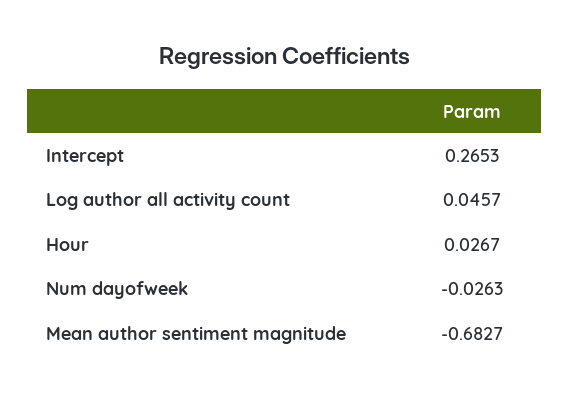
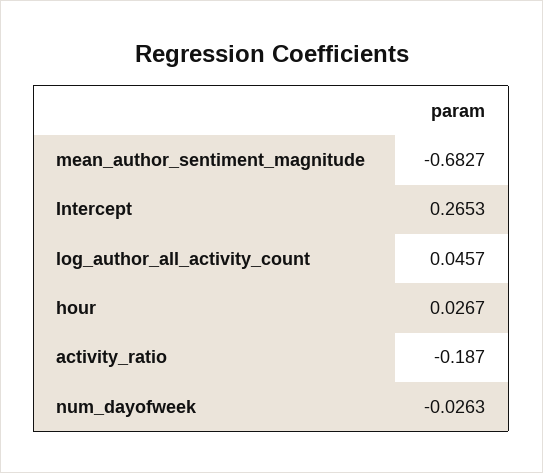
  {
    "Intercept": 0.2653,
    "Log author all activity count": 0.0457,
    "Hour": 0.0267,
    "Num dayofweek": -0.0263,
-   "Mean author sentiment magnitude": -0.6827
+   "Mean author sentiment magnitude": -0.6827,
+   "activity_ratio": -0.187
  }

